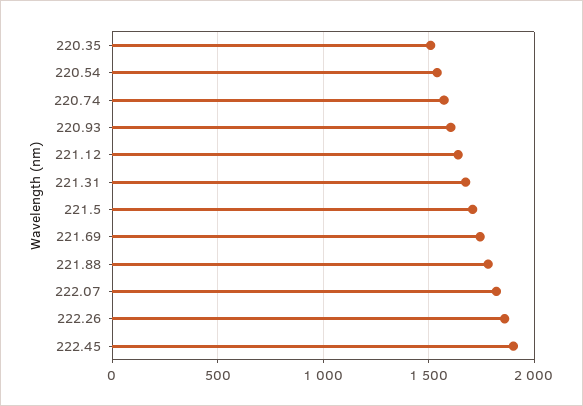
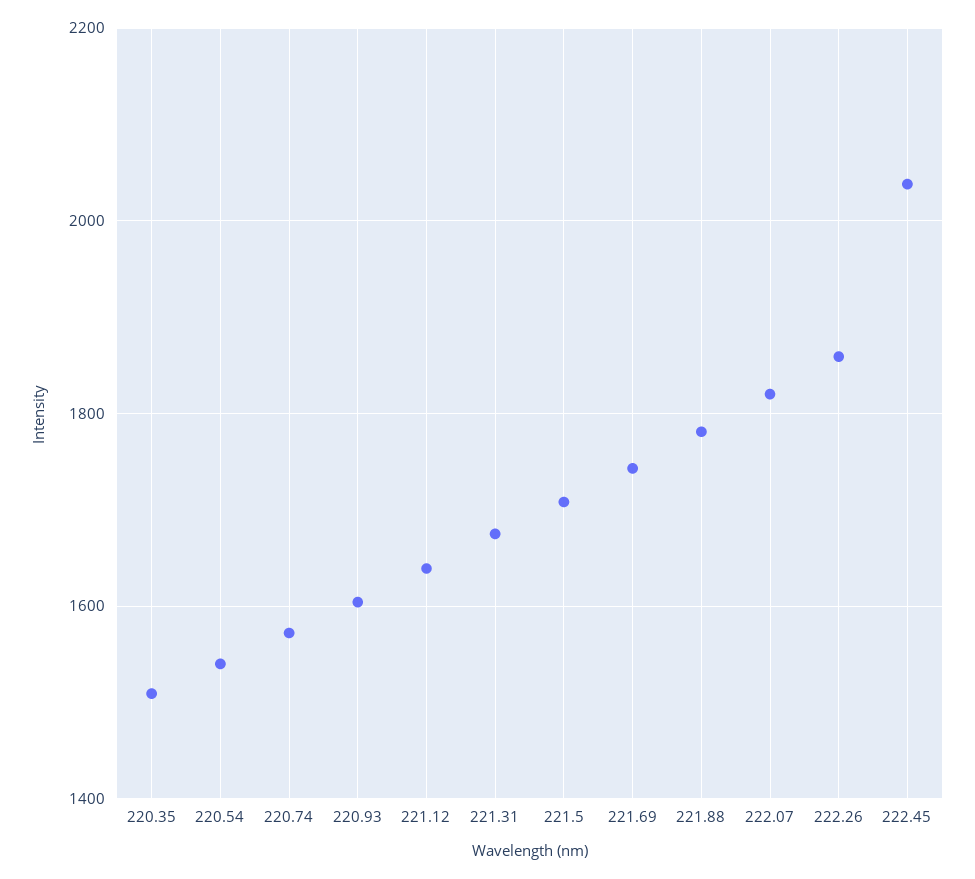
  {
    "220.35": 1500,
    "220.54": 1540,
    "220.74": 1580,
    "220.93": 1600,
    "221.12": 1640,
    "221.31": 1680,
    "221.5": 1700,
    "221.69": 1740,
    "221.88": 1780,
    "222.07": 1820,
    "222.26": 1860,
-   "222.45": 1900
+   "222.45": 2040
  }

